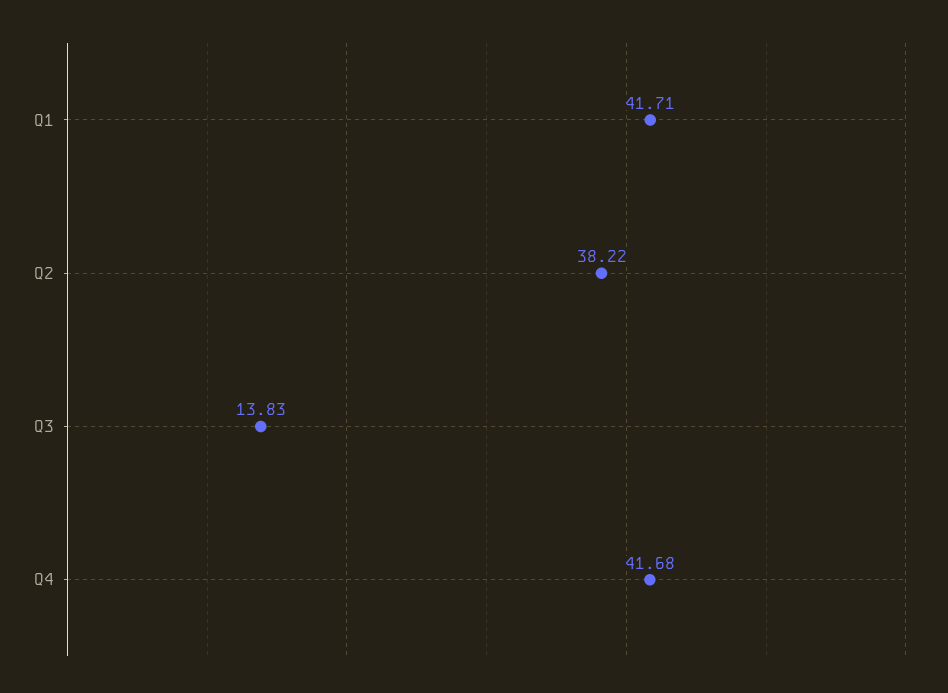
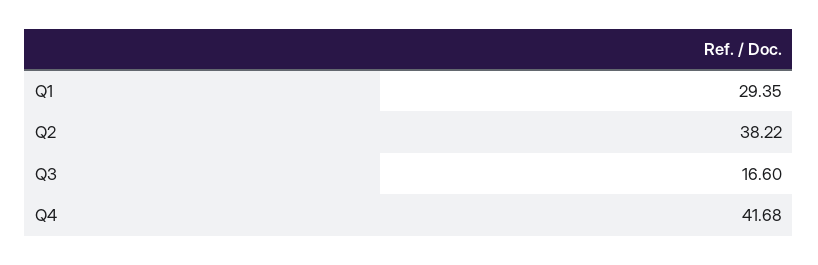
  {
-   "Q1": 41.71,
+   "Q1": 29.35,
    "Q2": 38.22,
-   "Q3": 13.83,
+   "Q3": 16.6,
    "Q4": 41.68
  }

